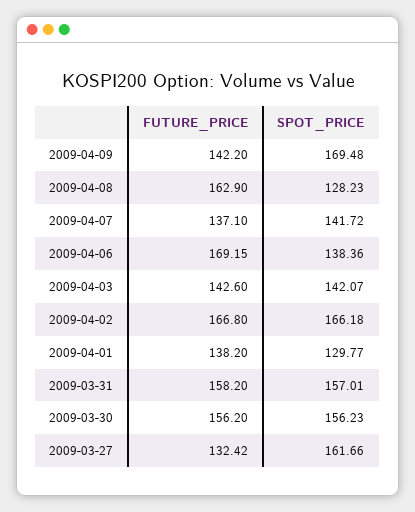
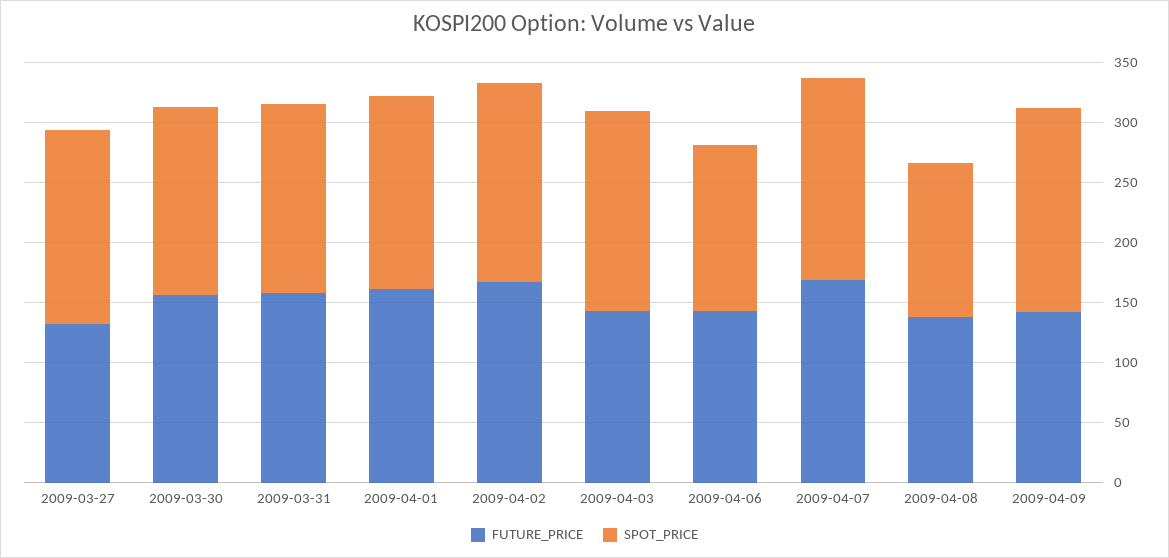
  {
    "FUTURE_PRICE": {
      "2009-04-09": 142.2,
-     "2009-04-08": 162.9,
+     "2009-04-08": 140,
-     "2009-04-07": 137.1,
+     "2009-04-07": 170,
-     "2009-04-06": 169.15,
+     "2009-04-06": 140,
      "2009-04-03": 142.6,
      "2009-04-02": 166.8,
-     "2009-04-01": 138.2,
+     "2009-04-01": 160,
      "2009-03-31": 158.2,
      "2009-03-30": 156.2,
      "2009-03-27": 132.42
    },
    "SPOT_PRICE": {
      "2009-04-09": 169.48,
      "2009-04-08": 128.23,
-     "2009-04-07": 141.72,
+     "2009-04-07": 170,
      "2009-04-06": 138.36,
-     "2009-04-03": 142.07,
+     "2009-04-03": 170,
      "2009-04-02": 166.18,
-     "2009-04-01": 129.77,
+     "2009-04-01": 160,
      "2009-03-31": 157.01,
      "2009-03-30": 156.23,
      "2009-03-27": 161.66
    }
  }

